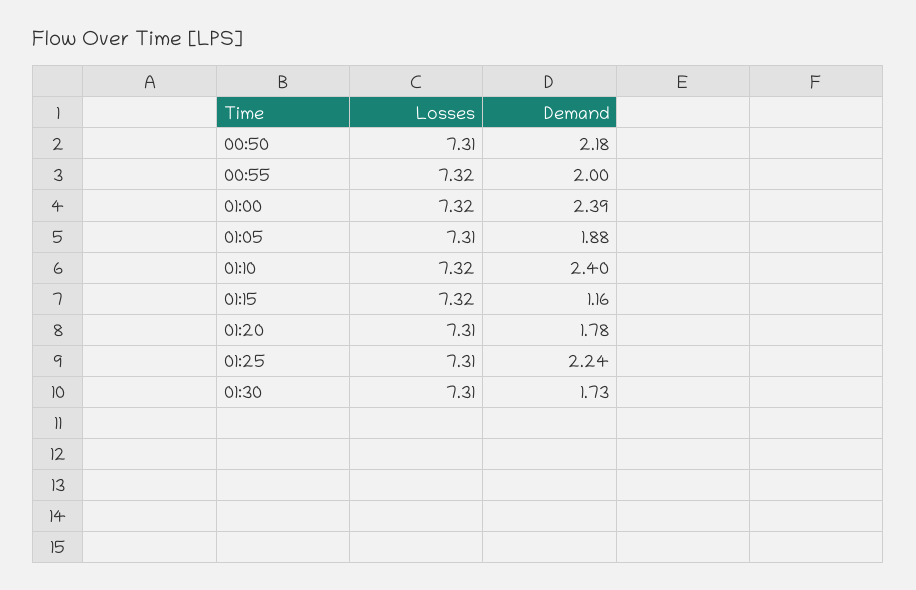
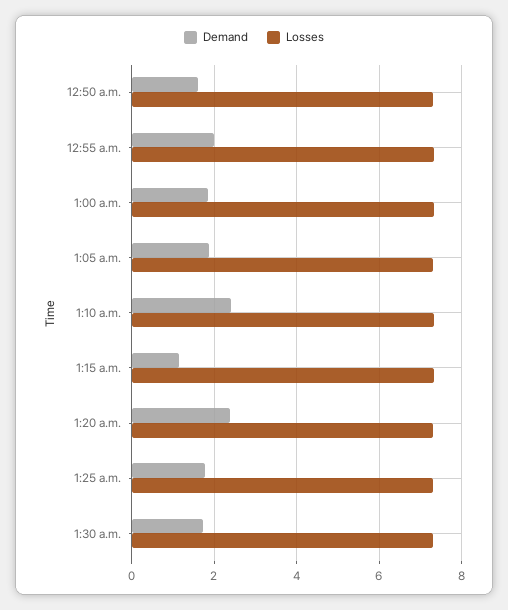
  {
    "Losses": {
      "00:50": 7.31,
      "00:55": 7.32,
      "01:00": 7.32,
      "01:05": 7.31,
      "01:10": 7.32,
      "01:15": 7.32,
      "01:20": 7.31,
      "01:25": 7.31,
      "01:30": 7.31
    },
    "Demand": {
-     "00:50": 2.18,
+     "00:50": 1.6,
      "00:55": 2,
-     "01:00": 2.39,
+     "01:00": 1.8,
      "01:05": 1.88,
      "01:10": 2.4,
      "01:15": 1.16,
-     "01:20": 1.78,
+     "01:20": 2.4,
-     "01:25": 2.24,
+     "01:25": 1.8,
      "01:30": 1.73
    }
  }

